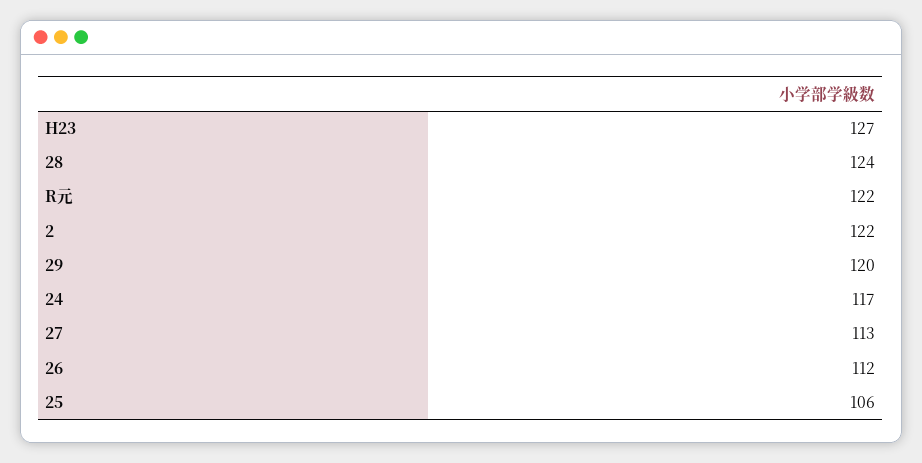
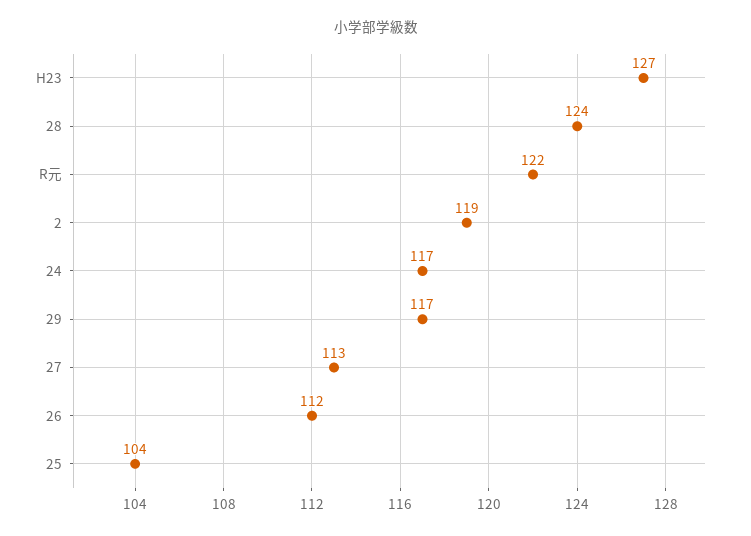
  {
    "H23": 127,
    "28": 124,
    "R元": 122,
-   "2": 122,
+   "2": 119,
-   "29": 120,
+   "29": 117,
    "24": 117,
    "27": 113,
    "26": 112,
-   "25": 106
+   "25": 104
  }

